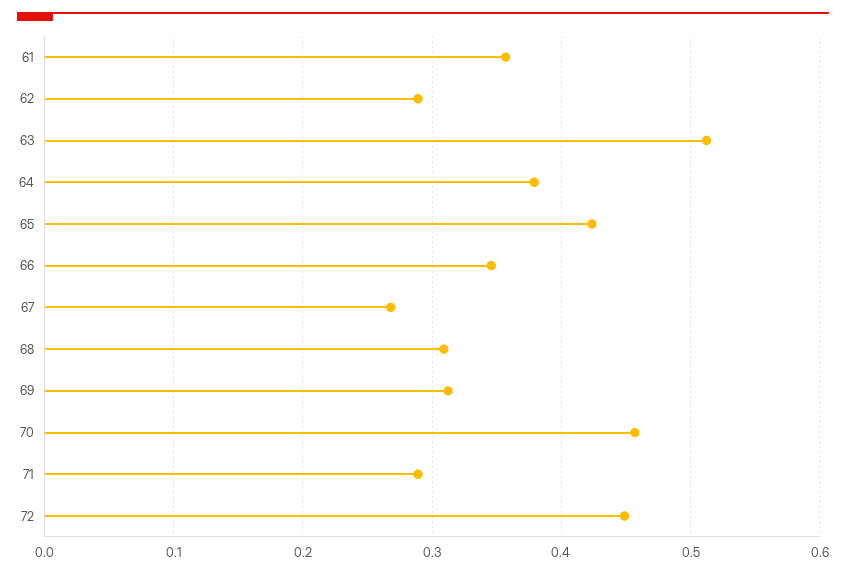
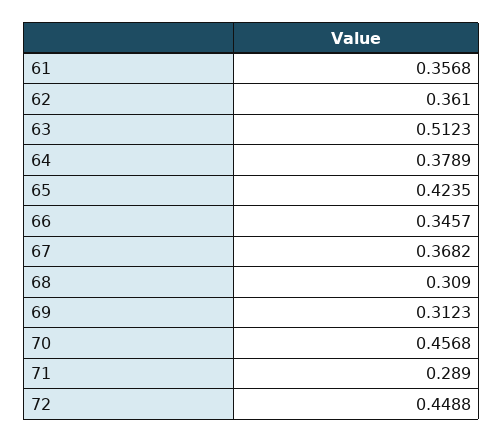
  {
    "61": 0.3568,
-   "62": 0.29,
+   "62": 0.361,
    "63": 0.5123,
    "64": 0.3789,
    "65": 0.4235,
    "66": 0.3457,
-   "67": 0.27,
+   "67": 0.3682,
    "68": 0.309,
    "69": 0.3123,
    "70": 0.4568,
    "71": 0.289,
    "72": 0.4488
  }

